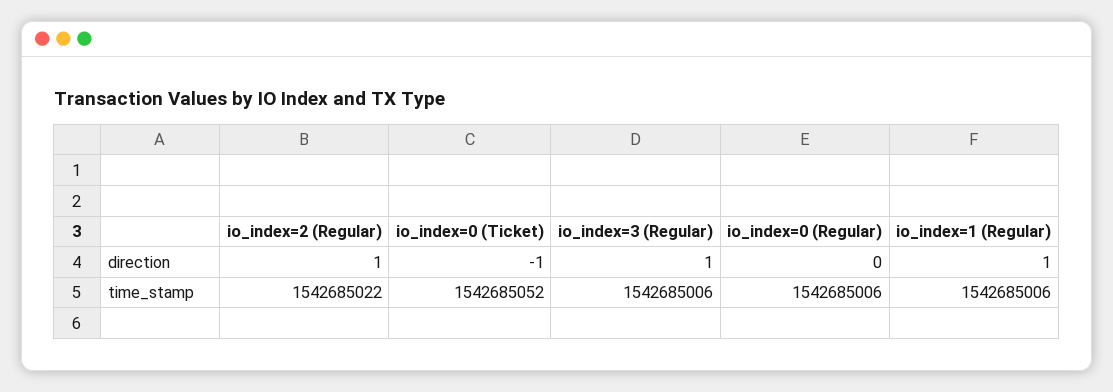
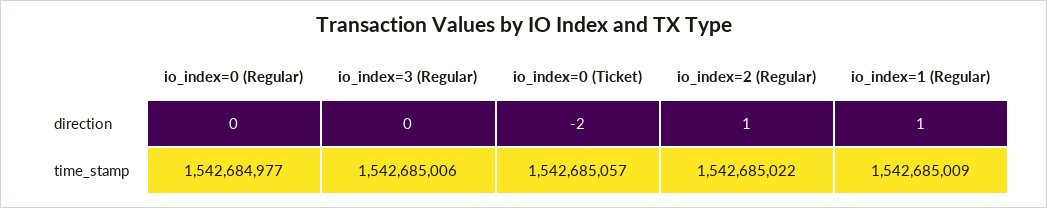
  {
    "io_index=2 (Regular)": {
      "direction": 1,
      "time_stamp": 1542685022
    },
    "io_index=0 (Ticket)": {
-     "direction": -1,
+     "direction": -2,
-     "time_stamp": 1542685052
+     "time_stamp": 1542685057
    },
    "io_index=3 (Regular)": {
-     "direction": 1,
+     "direction": 0,
      "time_stamp": 1542685006
    },
    "io_index=0 (Regular)": {
      "direction": 0,
-     "time_stamp": 1542685006
+     "time_stamp": 1542684977
    },
    "io_index=1 (Regular)": {
      "direction": 1,
-     "time_stamp": 1542685006
+     "time_stamp": 1542685009
    }
  }

